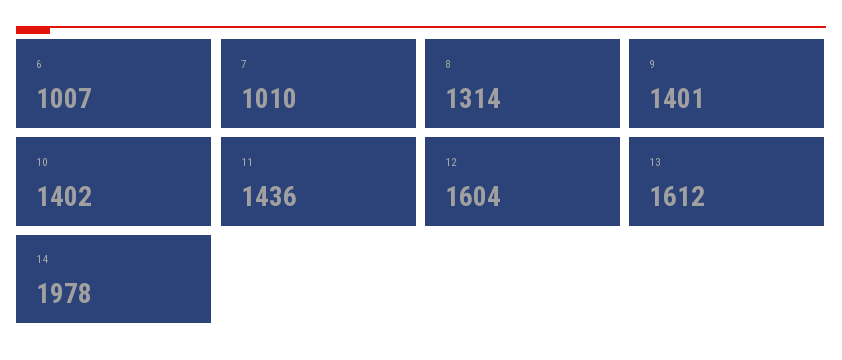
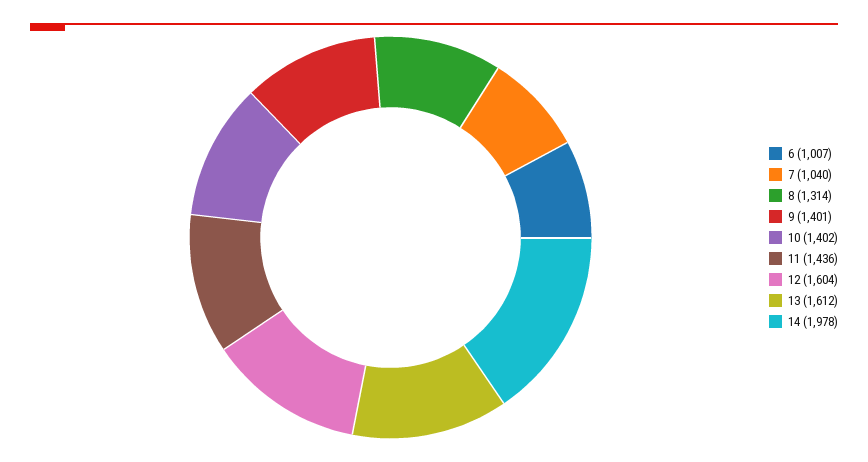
  {
    "6": 1007,
-   "7": 1010,
+   "7": 1040,
    "8": 1314,
    "9": 1401,
    "10": 1402,
    "11": 1436,
    "12": 1604,
    "13": 1612,
    "14": 1978
  }

